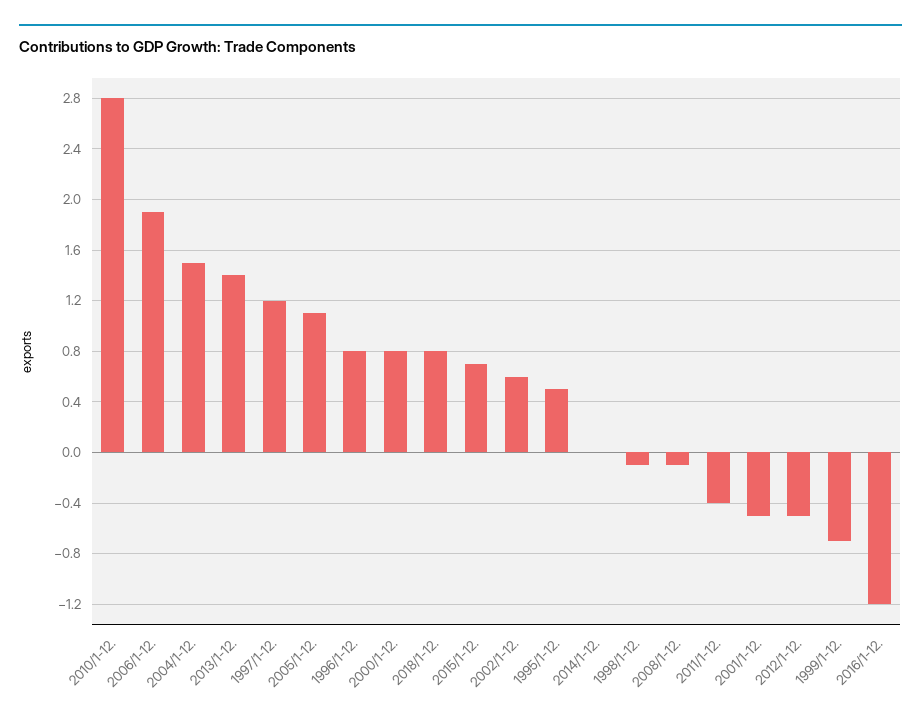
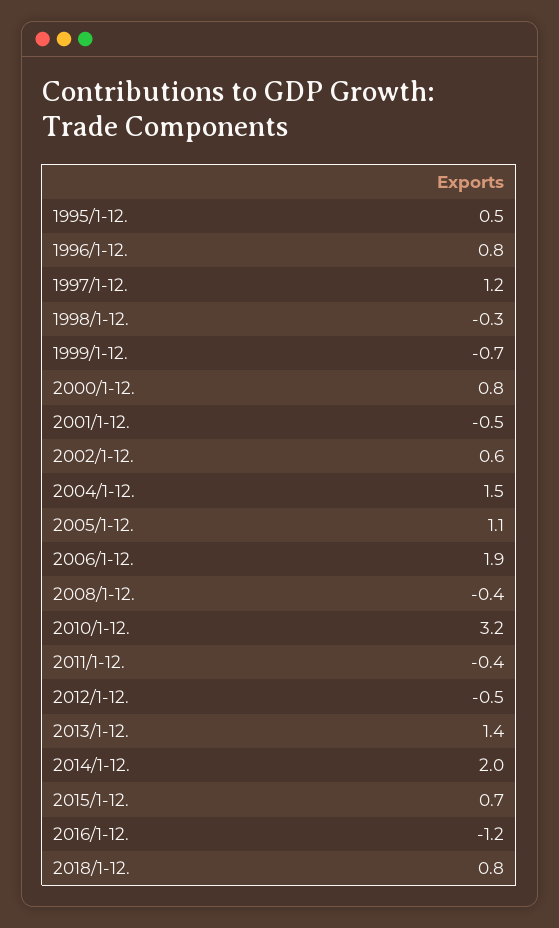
  {
-   "2010/1-12.": 2.8,
+   "2010/1-12.": 3.2,
    "2006/1-12.": 1.9,
    "2004/1-12.": 1.5,
    "2013/1-12.": 1.4,
    "1997/1-12.": 1.2,
    "2005/1-12.": 1.1,
    "1996/1-12.": 0.8,
    "2000/1-12.": 0.8,
    "2018/1-12.": 0.8,
    "2015/1-12.": 0.7,
    "2002/1-12.": 0.6,
    "1995/1-12.": 0.5,
-   "2014/1-12.": 0,
+   "2014/1-12.": 2,
-   "1998/1-12.": -0.1,
+   "1998/1-12.": -0.3,
-   "2008/1-12.": -0.1,
+   "2008/1-12.": -0.4,
    "2011/1-12.": -0.4,
    "2001/1-12.": -0.5,
    "2012/1-12.": -0.5,
    "1999/1-12.": -0.7,
    "2016/1-12.": -1.2
  }

